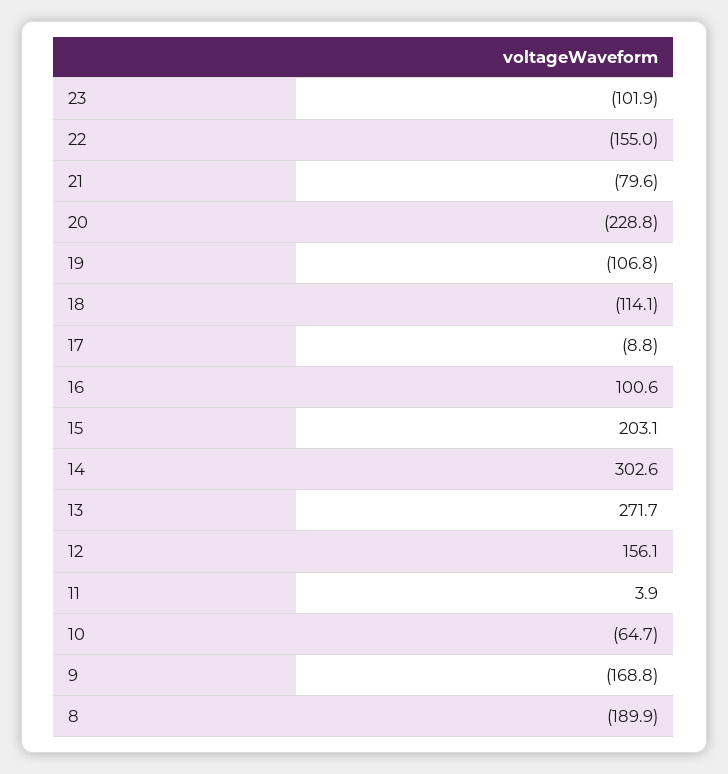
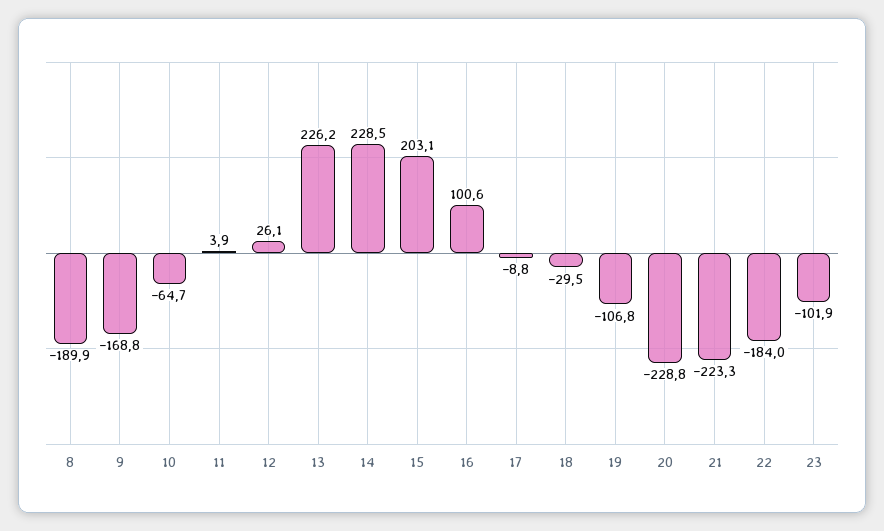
  {
    "23": -101.9,
-   "22": -155,
+   "22": -184,
-   "21": -79.6,
+   "21": -223.3,
    "20": -228.8,
    "19": -106.8,
-   "18": -114.1,
+   "18": -29.5,
    "17": -8.8,
    "16": 100.6,
    "15": 203.1,
-   "14": 302.6,
+   "14": 228.5,
-   "13": 271.7,
+   "13": 226.2,
-   "12": 156.1,
+   "12": 26.1,
    "11": 3.9,
    "10": -64.7,
    "9": -168.8,
    "8": -189.9
  }

